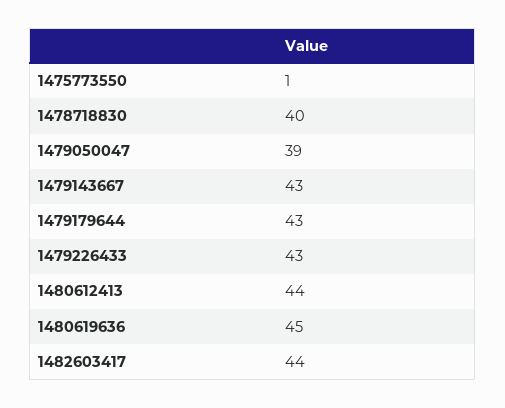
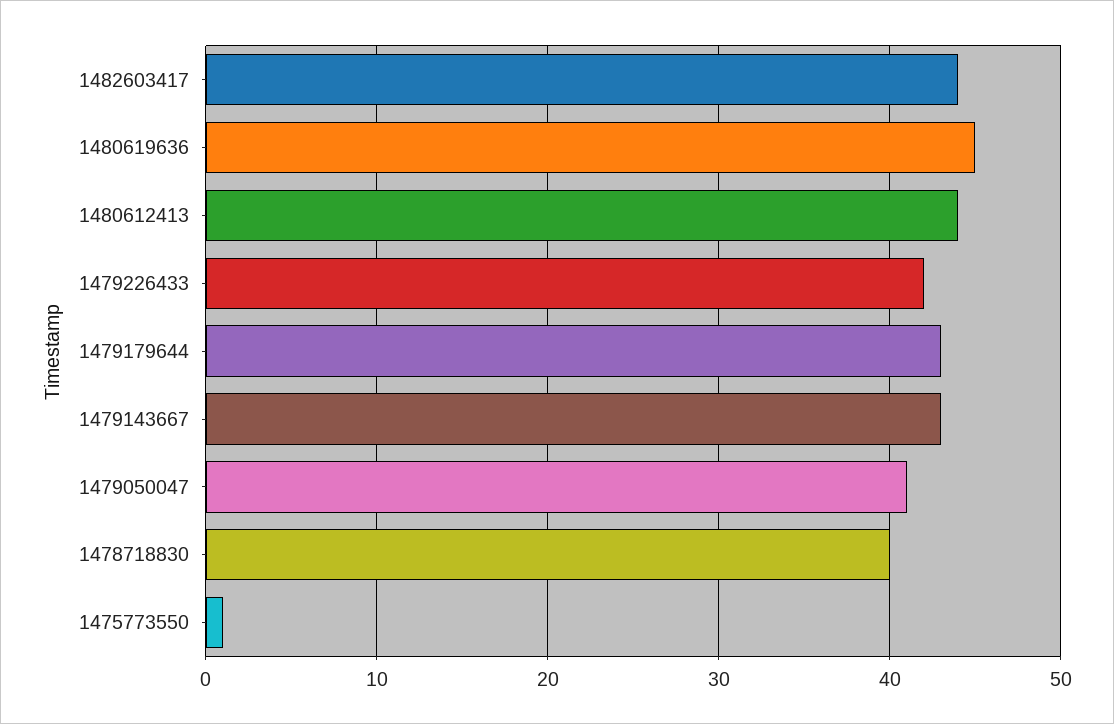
  {
    "1475773550": 1,
    "1478718830": 40,
-   "1479050047": 39,
+   "1479050047": 41,
    "1479143667": 43,
    "1479179644": 43,
-   "1479226433": 43,
+   "1479226433": 42,
    "1480612413": 44,
    "1480619636": 45,
    "1482603417": 44
  }

